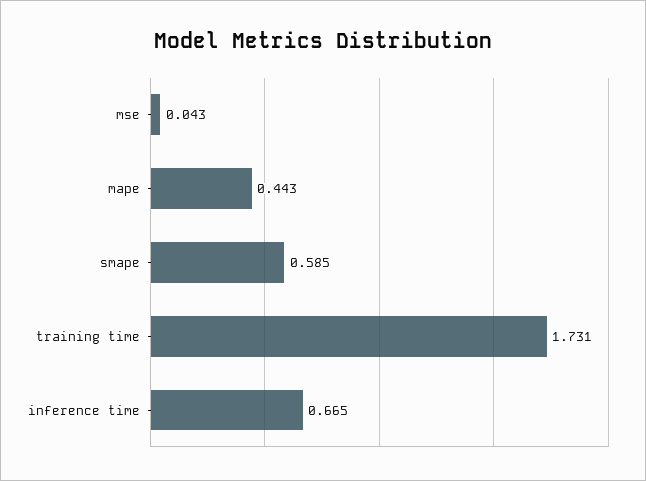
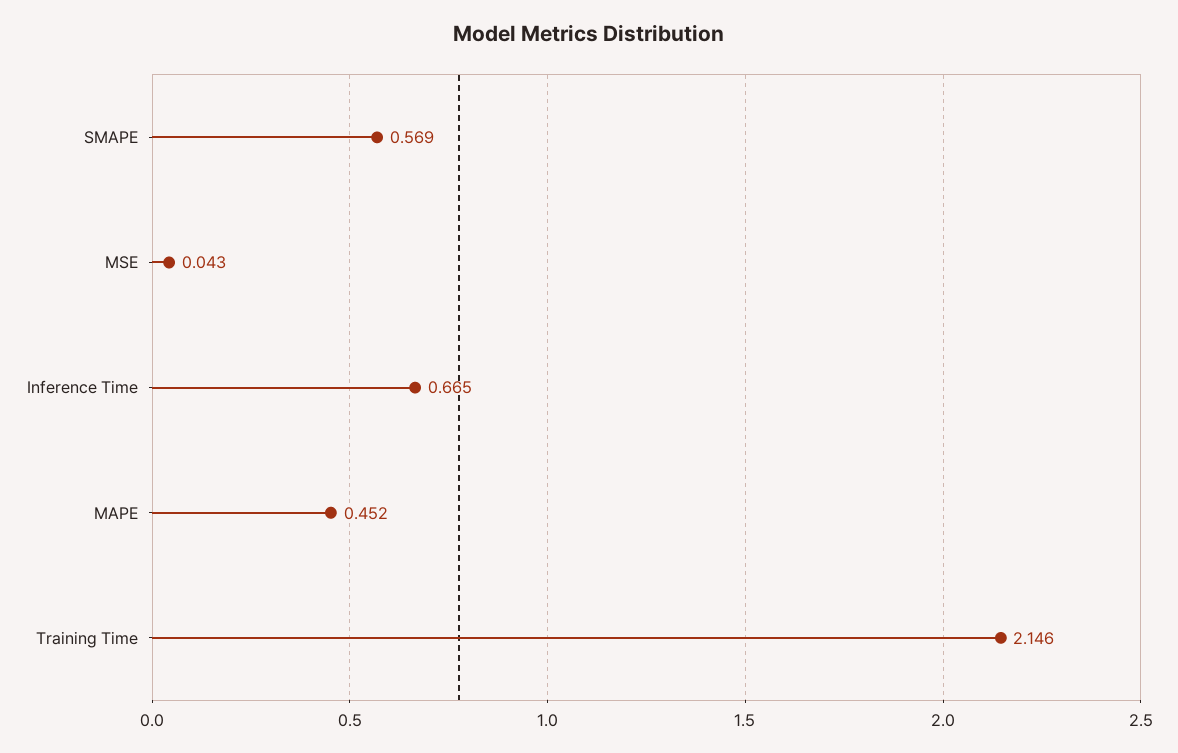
  {
    "mse": 0.043,
-   "mape": 0.443,
+   "mape": 0.452,
-   "smape": 0.585,
+   "smape": 0.569,
-   "training time": 1.731,
+   "training time": 2.146,
    "inference time": 0.665
  }

